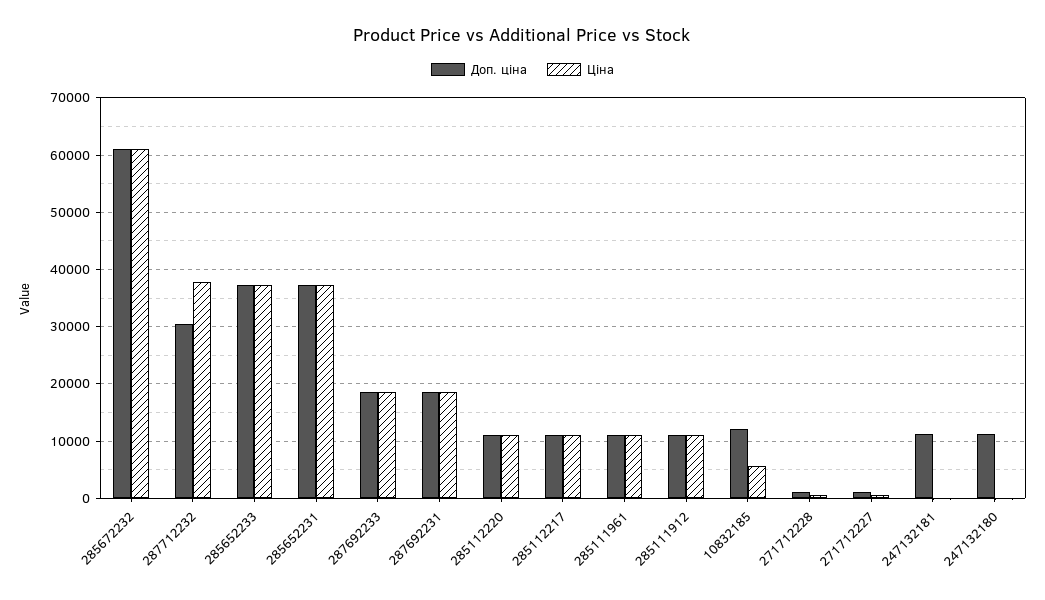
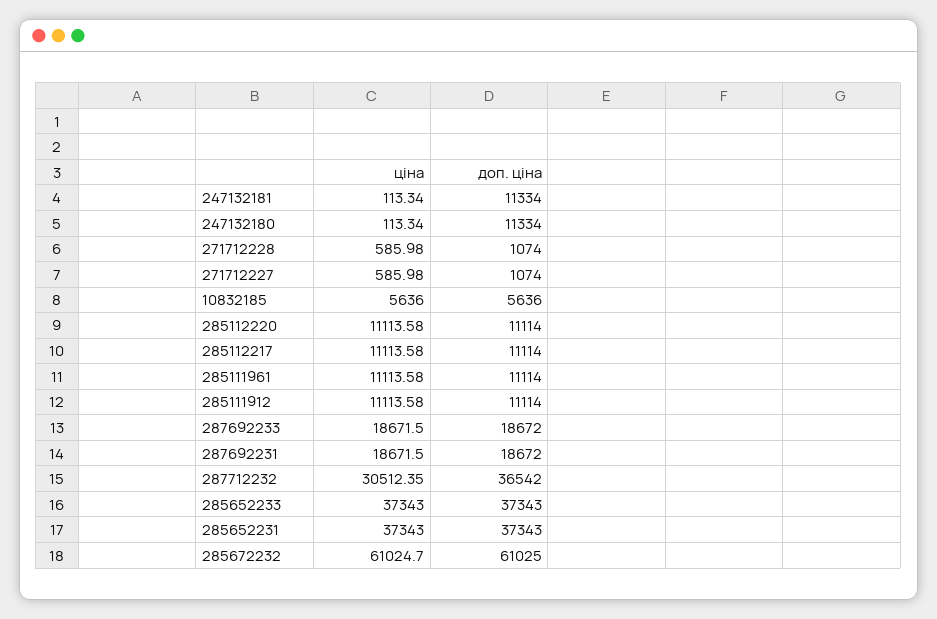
  {
    "Доп. ціна": {
      "285672232": 61025,
-     "287712232": 30000,
+     "287712232": 36542,
      "285652233": 37343,
      "285652231": 37343,
      "287692233": 18672,
      "287692231": 18672,
      "285112220": 11114,
      "285112217": 11114,
      "285111961": 11114,
      "285111912": 11114,
-     "10832185": 12000,
+     "10832185": 5636,
      "271712228": 1074,
      "271712227": 1074,
      "247132181": 11334,
      "247132180": 11334
    },
    "Ціна": {
      "285672232": 61024.7,
-     "287712232": 38000,
+     "287712232": 30512.35,
      "285652233": 37343,
      "285652231": 37343,
      "287692233": 18671.5,
      "287692231": 18671.5,
      "285112220": 11113.58,
      "285112217": 11113.58,
      "285111961": 11113.58,
      "285111912": 11113.58,
      "10832185": 5636,
      "271712228": 585.98,
      "271712227": 585.98,
      "247132181": 113.34,
      "247132180": 113.34
    }
  }

